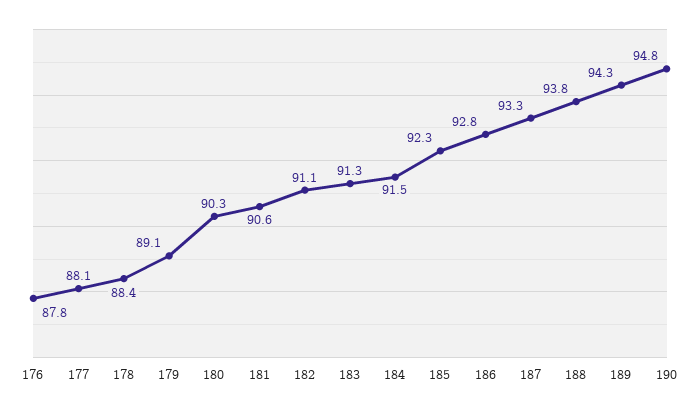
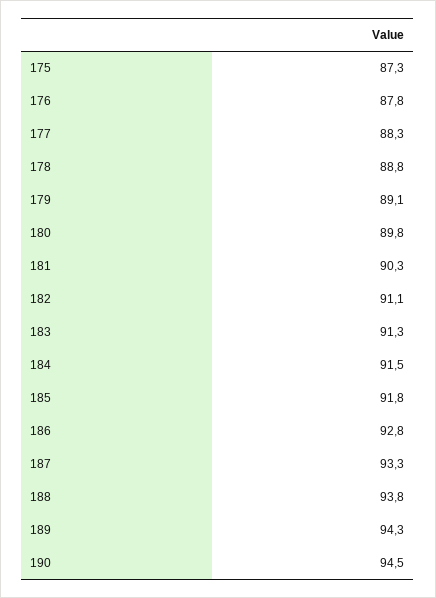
  {
    "176": 87.8,
-   "177": 88.1,
+   "177": 88.3,
-   "178": 88.4,
+   "178": 88.8,
    "179": 89.1,
-   "180": 90.3,
+   "180": 89.8,
-   "181": 90.6,
+   "181": 90.3,
    "182": 91.1,
    "183": 91.3,
    "184": 91.5,
-   "185": 92.3,
+   "185": 91.8,
    "186": 92.8,
    "187": 93.3,
    "188": 93.8,
    "189": 94.3,
-   "190": 94.8
+   "190": 94.5,
+   "175": 87.3
  }

